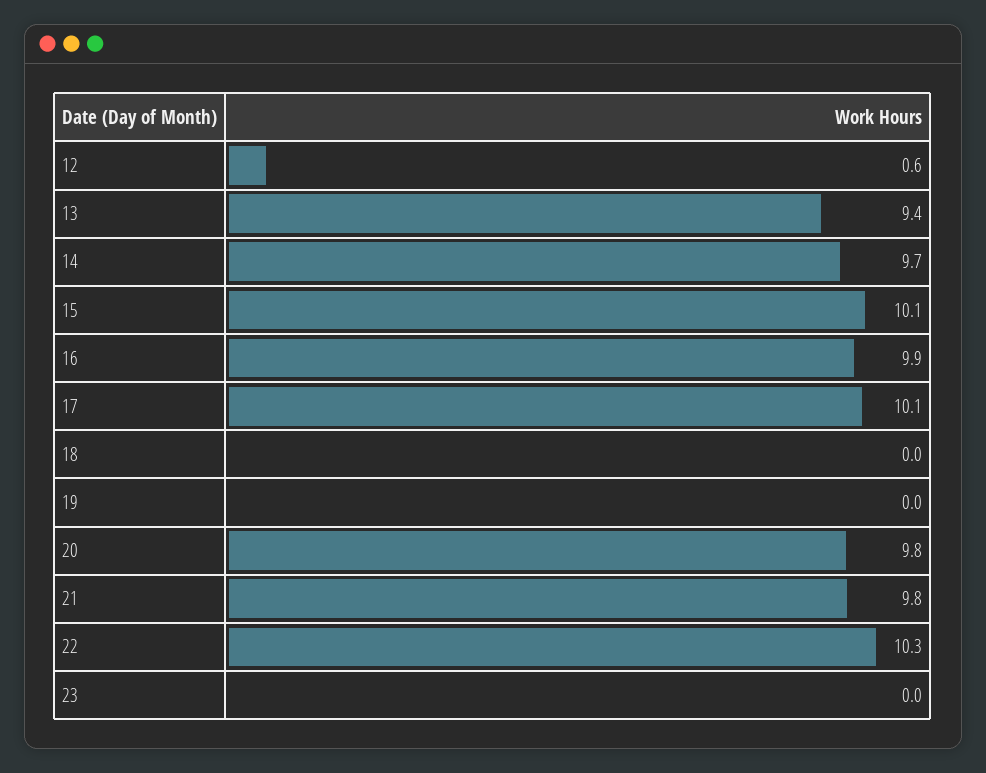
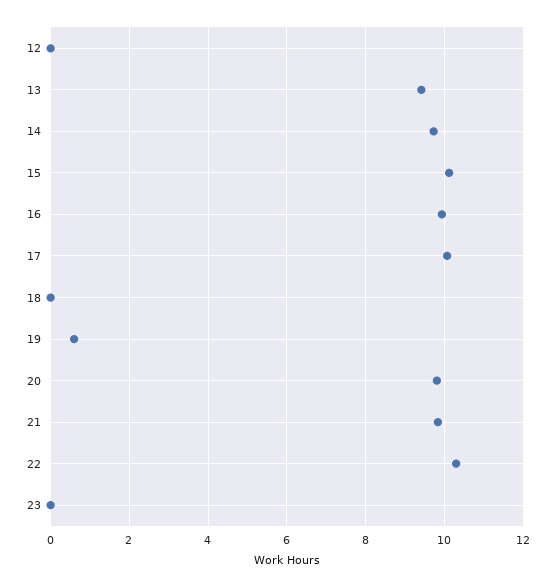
  {
-   "12": 0.6,
+   "12": 0,
    "13": 9.4,
    "14": 9.7,
    "15": 10.1,
    "16": 9.9,
    "17": 10.1,
    "18": 0,
-   "19": 0,
+   "19": 0.6,
    "20": 9.8,
    "21": 9.8,
    "22": 10.3,
    "23": 0
  }

